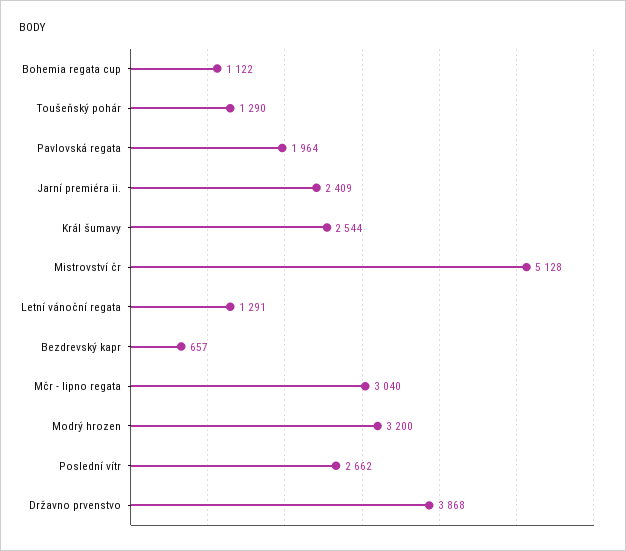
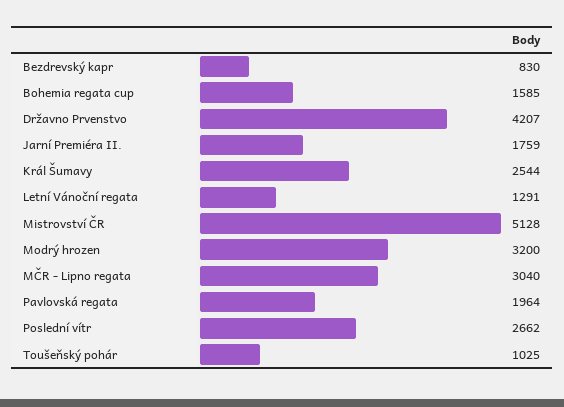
  {
-   "Bohemia regata cup": 1122,
+   "Bohemia regata cup": 1585,
-   "Toušeňský pohár": 1290,
+   "Toušeňský pohár": 1025,
    "Pavlovská regata": 1964,
-   "Jarní premiéra ii.": 2409,
+   "Jarní premiéra ii.": 1759,
    "Král šumavy": 2544,
    "Mistrovství čr": 5128,
    "Letní vánoční regata": 1291,
-   "Bezdrevský kapr": 657,
+   "Bezdrevský kapr": 830,
    "Mčr - lipno regata": 3040,
    "Modrý hrozen": 3200,
    "Poslední vítr": 2662,
-   "Državno prvenstvo": 3868
+   "Državno prvenstvo": 4207
  }

